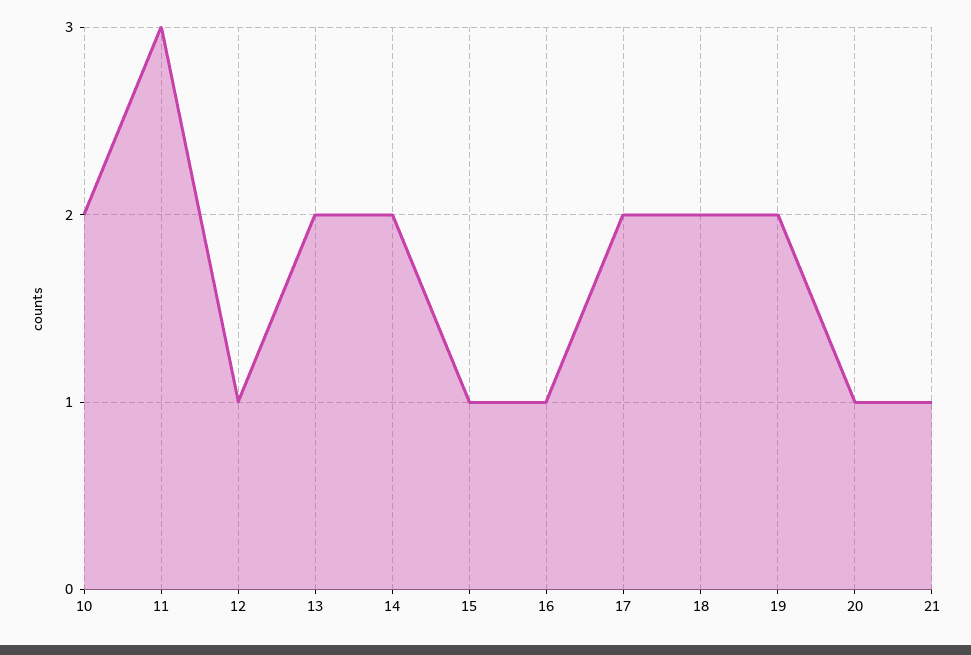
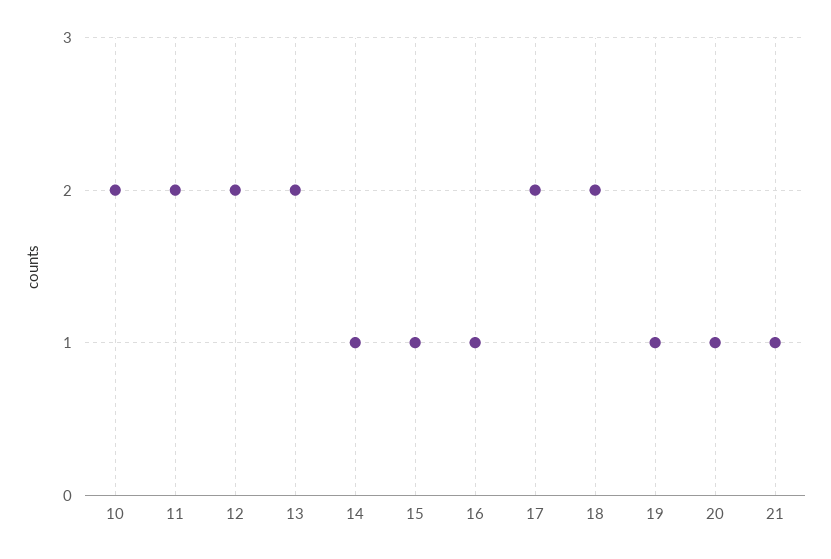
  {
    "10": 2,
-   "11": 3,
+   "11": 2,
-   "12": 1,
+   "12": 2,
    "13": 2,
-   "14": 2,
+   "14": 1,
    "15": 1,
    "16": 1,
    "17": 2,
    "18": 2,
-   "19": 2,
+   "19": 1,
    "20": 1,
    "21": 1
  }

